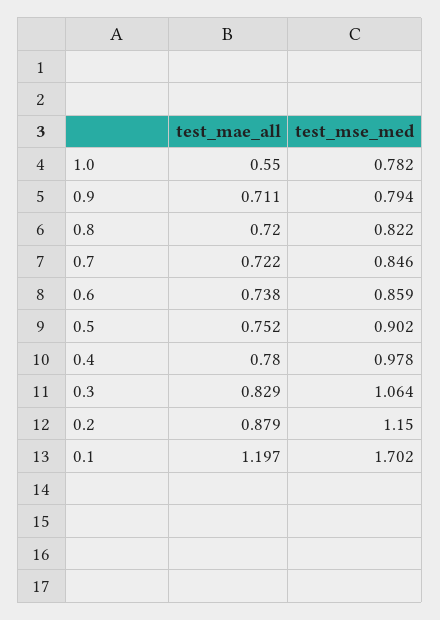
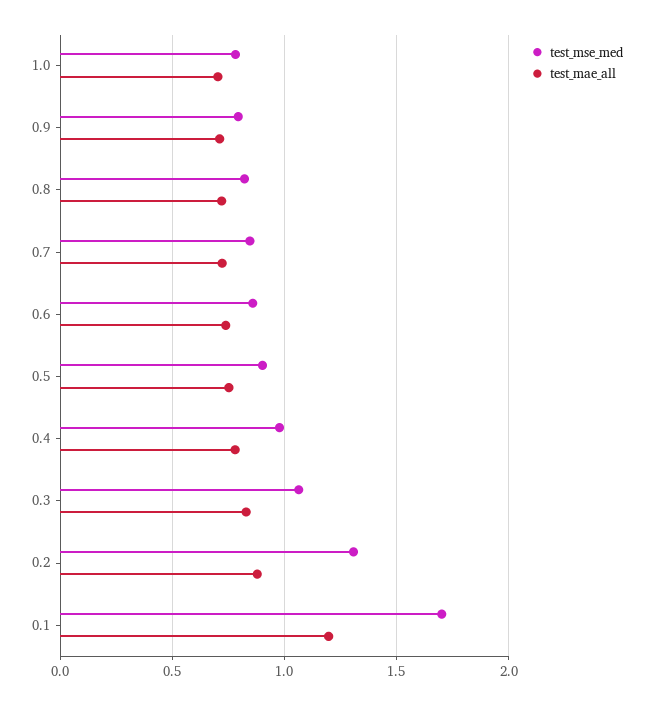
  {
    "test_mae_all": {
-     "1.0": 0.55,
+     "1.0": 0.7,
      "0.9": 0.711,
      "0.8": 0.72,
      "0.7": 0.722,
      "0.6": 0.738,
      "0.5": 0.752,
      "0.4": 0.78,
      "0.3": 0.829,
      "0.2": 0.879,
      "0.1": 1.197
    },
    "test_mse_med": {
      "1.0": 0.782,
      "0.9": 0.794,
      "0.8": 0.822,
      "0.7": 0.846,
      "0.6": 0.859,
      "0.5": 0.902,
      "0.4": 0.978,
      "0.3": 1.064,
-     "0.2": 1.15,
+     "0.2": 1.3,
      "0.1": 1.702
    }
  }

